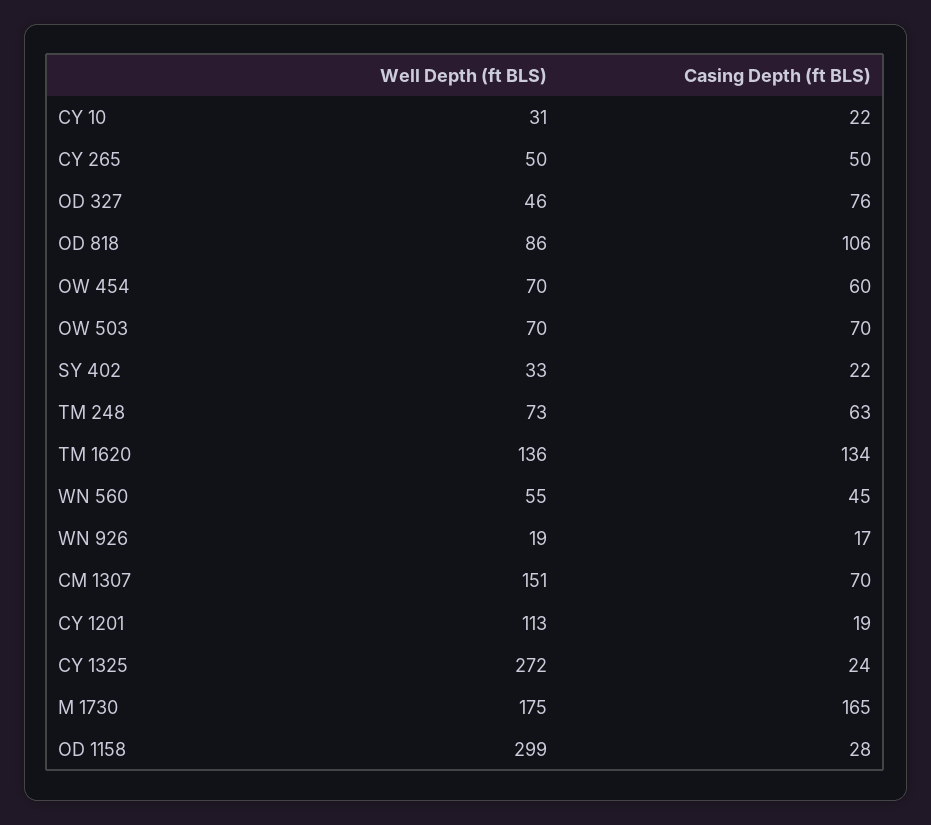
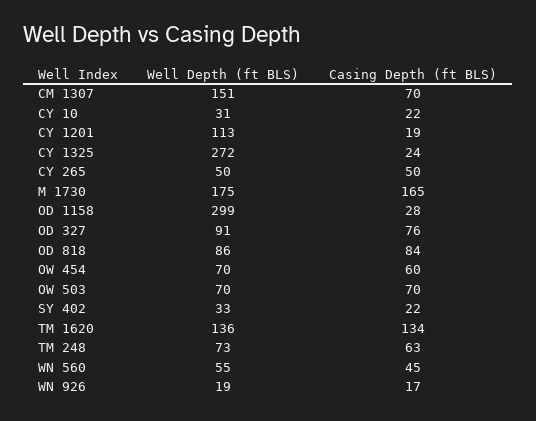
  {
    "Well Depth (ft BLS)": {
      "CY 10": 31,
      "CY 265": 50,
-     "OD 327": 46,
+     "OD 327": 91,
      "OD 818": 86,
      "OW 454": 70,
      "OW 503": 70,
      "SY 402": 33,
      "TM 248": 73,
      "TM 1620": 136,
      "WN 560": 55,
      "WN 926": 19,
      "CM 1307": 151,
      "CY 1201": 113,
      "CY 1325": 272,
      "M 1730": 175,
      "OD 1158": 299
    },
    "Casing Depth (ft BLS)": {
      "CY 10": 22,
      "CY 265": 50,
      "OD 327": 76,
-     "OD 818": 106,
+     "OD 818": 84,
      "OW 454": 60,
      "OW 503": 70,
      "SY 402": 22,
      "TM 248": 63,
      "TM 1620": 134,
      "WN 560": 45,
      "WN 926": 17,
      "CM 1307": 70,
      "CY 1201": 19,
      "CY 1325": 24,
      "M 1730": 165,
      "OD 1158": 28
    }
  }

